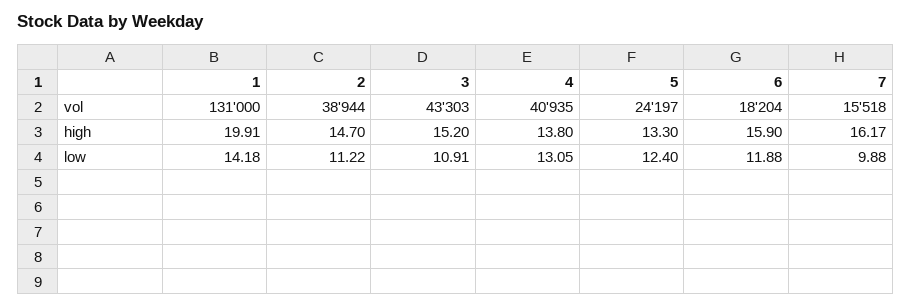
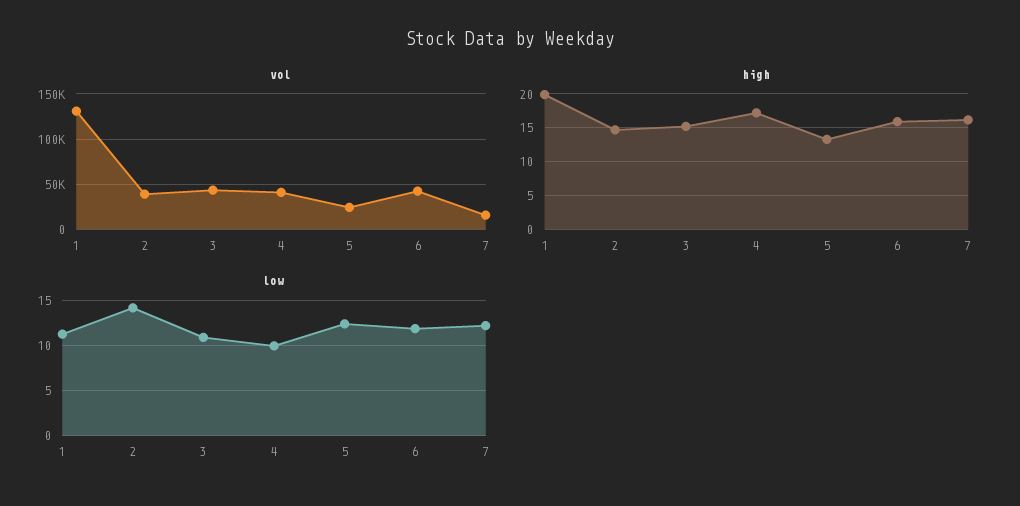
  {
    "vol": {
      "1": 131000,
      "2": 38944,
      "3": 43303,
      "4": 40935,
      "5": 24197,
-     "6": 18204,
+     "6": 40000,
      "7": 15518
    },
    "high": {
      "1": 19.91,
      "2": 14.7,
      "3": 15.2,
-     "4": 13.8,
+     "4": 17,
      "5": 13.3,
      "6": 15.9,
      "7": 16.17
    },
    "low": {
-     "1": 14.18,
+     "1": 11,
-     "2": 11.22,
+     "2": 14,
      "3": 10.91,
-     "4": 13.05,
+     "4": 10,
      "5": 12.4,
      "6": 11.88,
-     "7": 9.88
+     "7": 12
    }
  }

